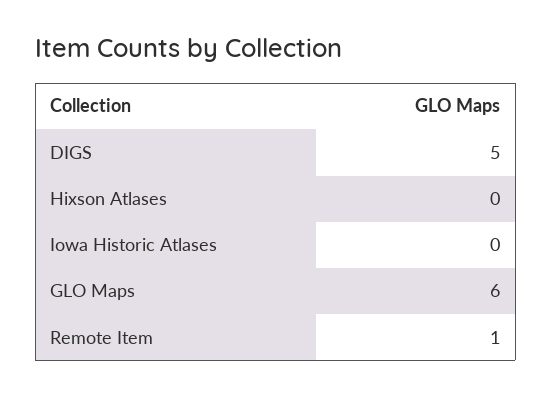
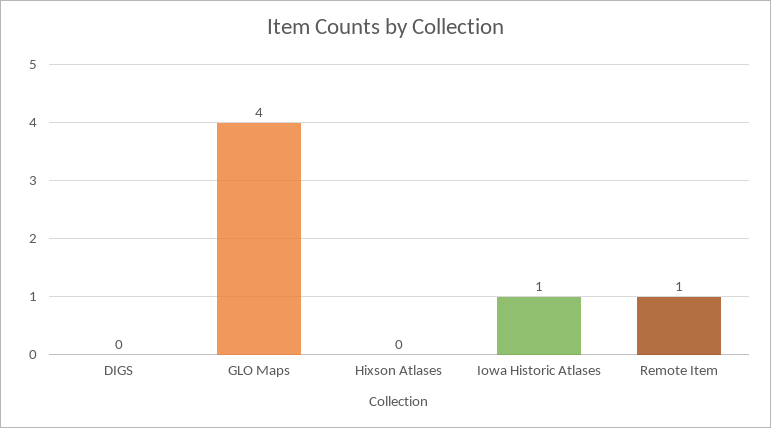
  {
-   "DIGS": 5,
+   "DIGS": 0,
    "Hixson Atlases": 0,
-   "Iowa Historic Atlases": 0,
+   "Iowa Historic Atlases": 1,
-   "GLO Maps": 6,
+   "GLO Maps": 4,
    "Remote Item": 1
  }

